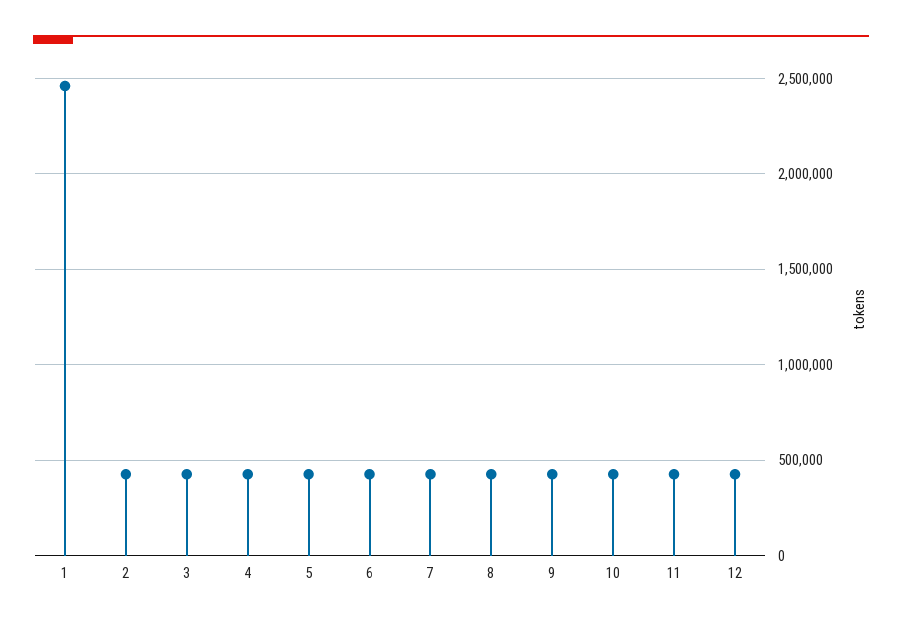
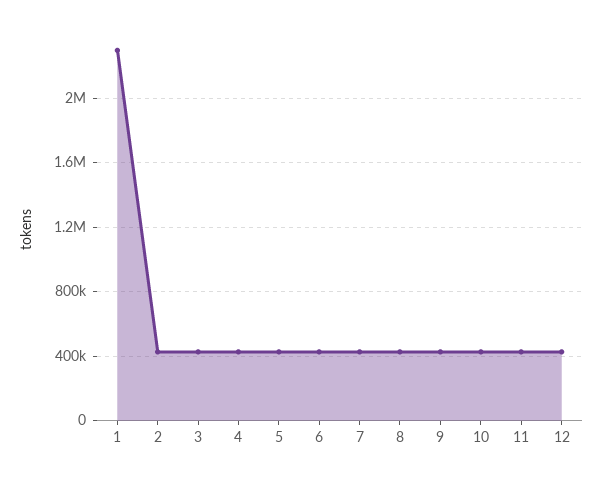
  {
-   "1": 2450000,
+   "1": 2300000,
    "2": 450000,
    "3": 450000,
    "4": 450000,
    "5": 450000,
    "6": 450000,
    "7": 450000,
    "8": 450000,
    "9": 450000,
    "10": 450000,
    "11": 450000,
    "12": 450000
  }

